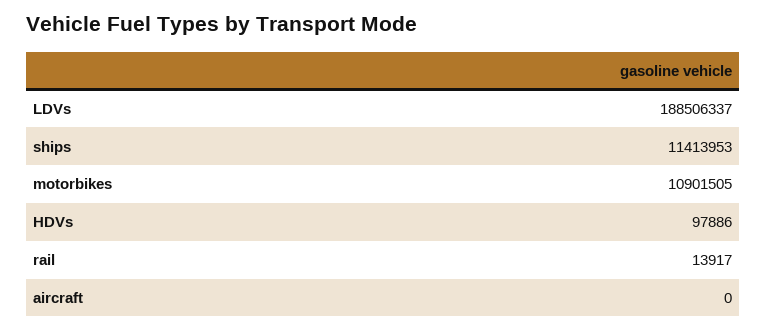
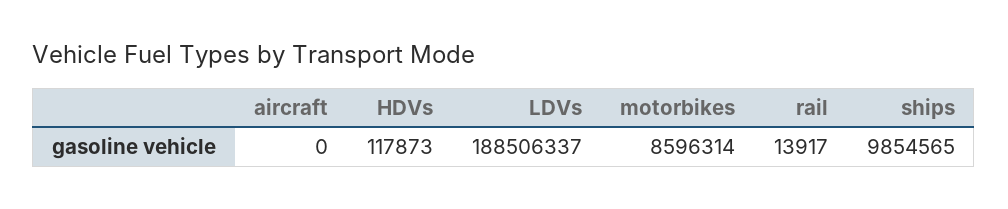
  {
    "LDVs": 188506337,
-   "ships": 11413953,
+   "ships": 9854565,
-   "motorbikes": 10901505,
+   "motorbikes": 8596314,
-   "HDVs": 97886,
+   "HDVs": 117873,
    "rail": 13917,
    "aircraft": 0
  }

